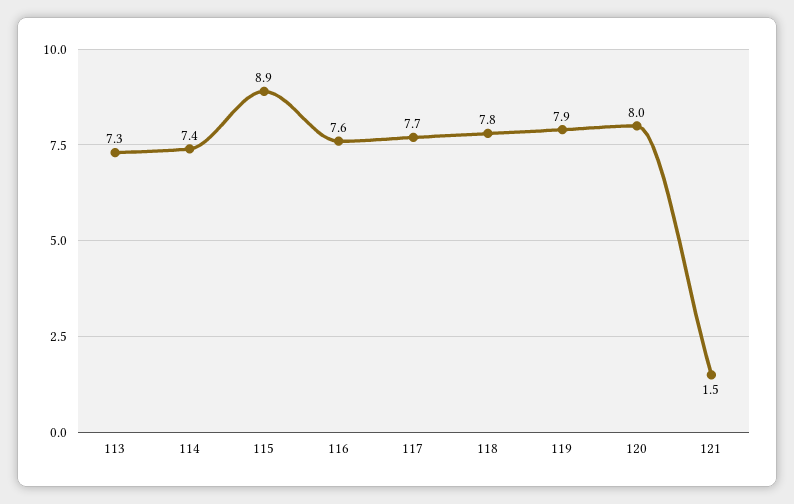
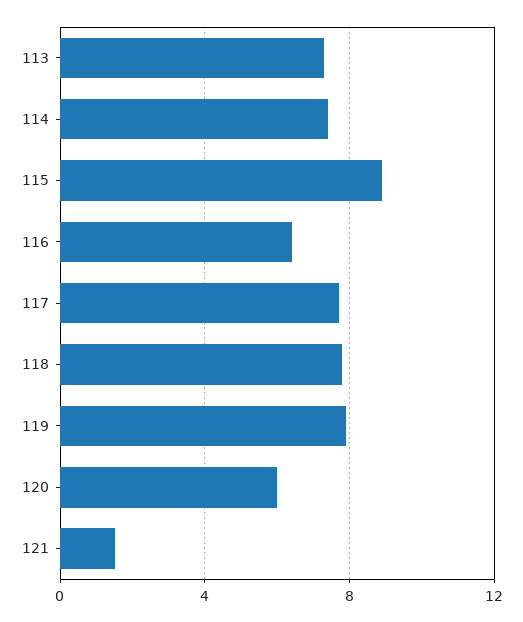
  {
    "113": 7.3,
    "114": 7.4,
    "115": 8.9,
-   "116": 7.6,
+   "116": 6.5,
    "117": 7.7,
    "118": 7.8,
    "119": 7.9,
-   "120": 8,
+   "120": 6,
    "121": 1.5
  }

